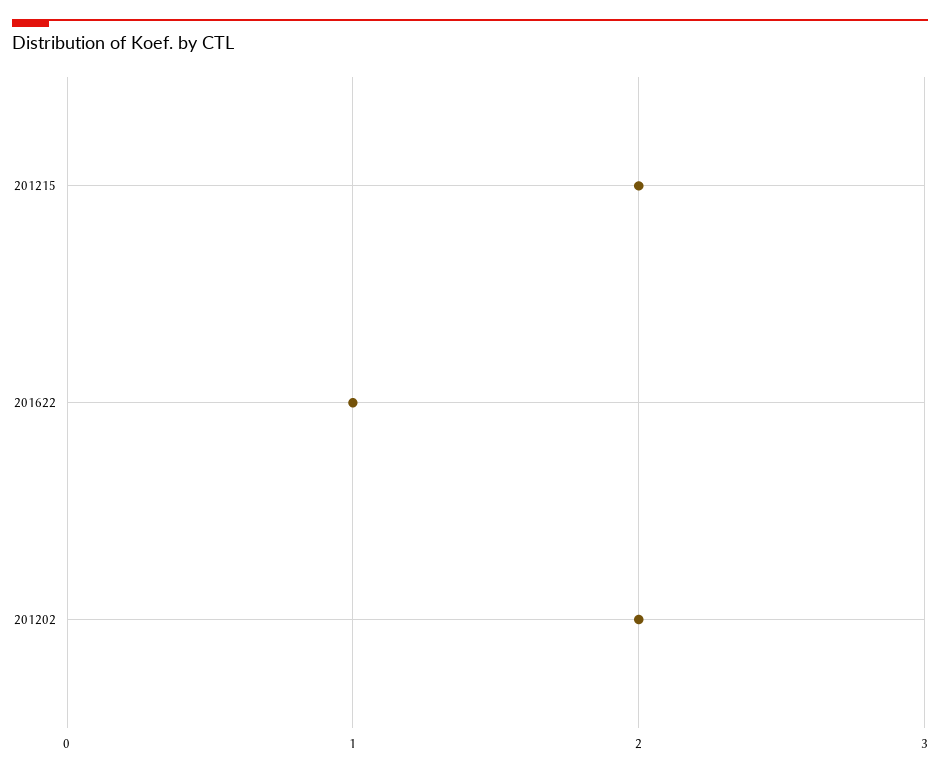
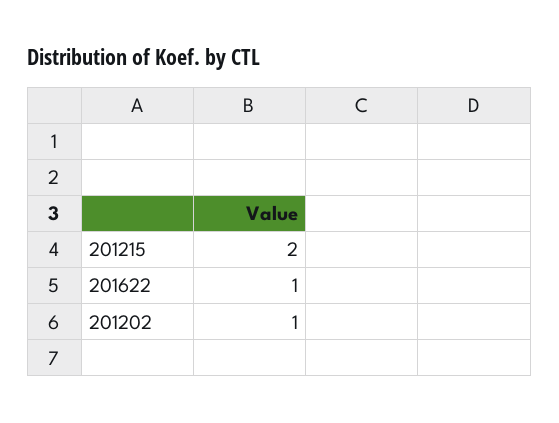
  {
    "201215": 2,
    "201622": 1,
-   "201202": 2
+   "201202": 1
  }

